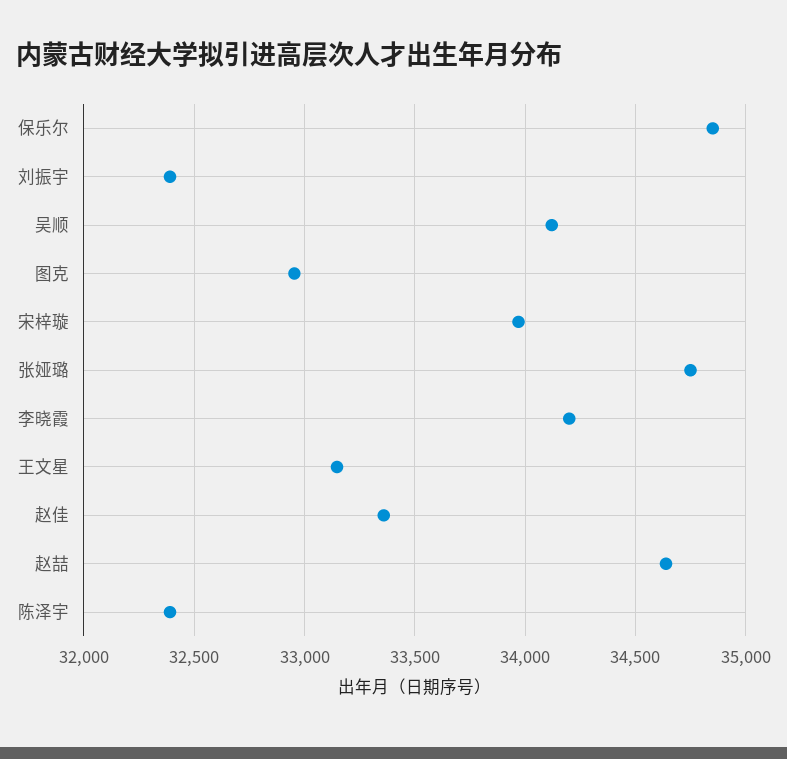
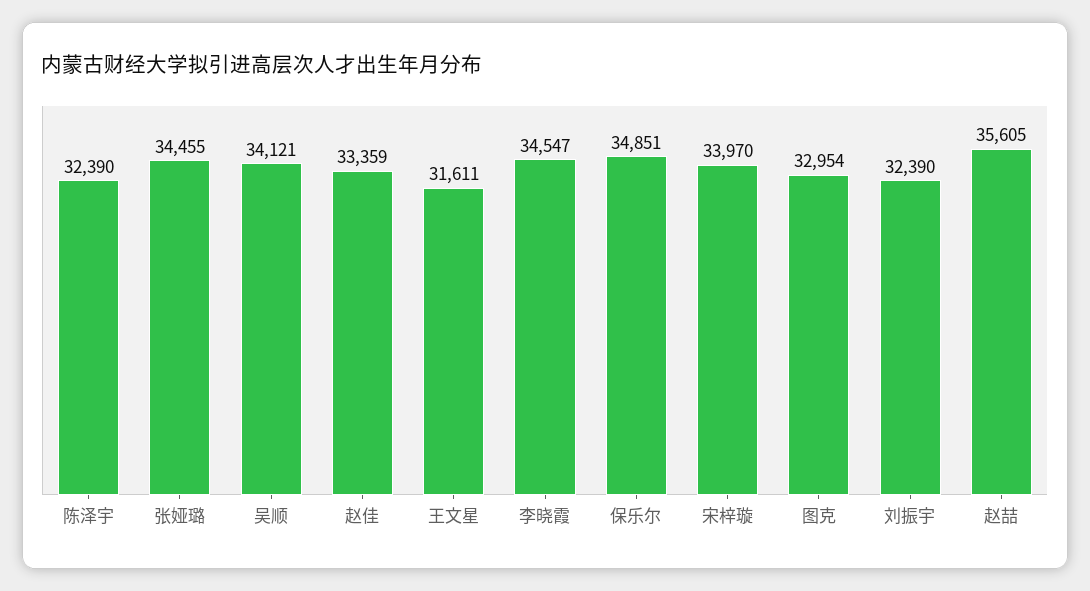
  {
    "保乐尔": 34851,
    "刘振宇": 32390,
    "吴顺": 34121,
    "图克": 32954,
    "宋梓璇": 33970,
-   "张娅璐": 34750,
+   "张娅璐": 34455,
-   "李晓霞": 34200,
+   "李晓霞": 34547,
-   "王文星": 33150,
+   "王文星": 31611,
    "赵佳": 33359,
-   "赵喆": 34650,
+   "赵喆": 35605,
    "陈泽宇": 32390
  }

